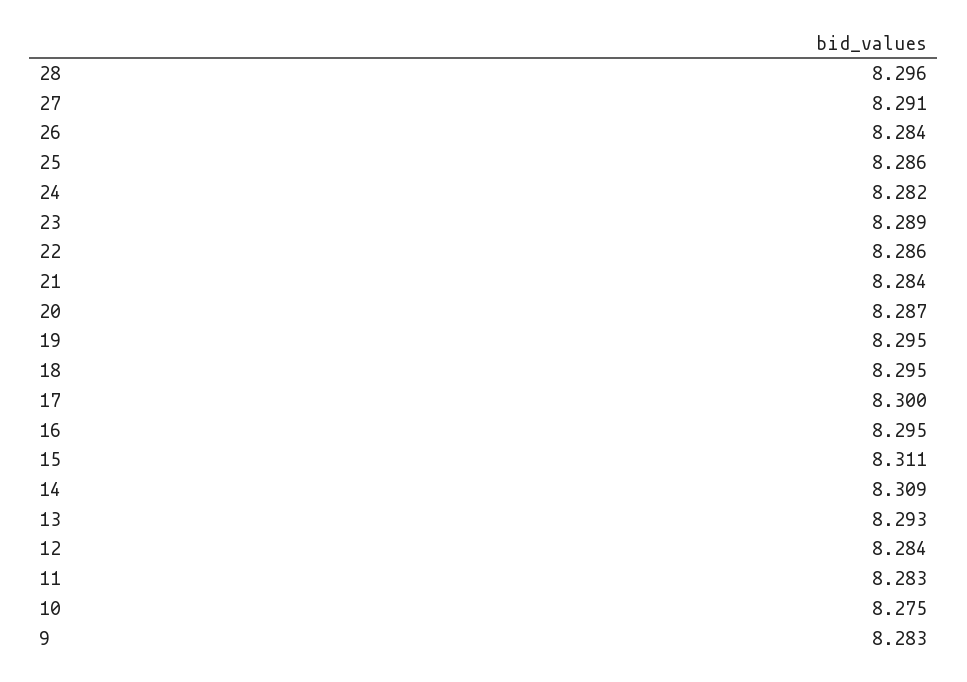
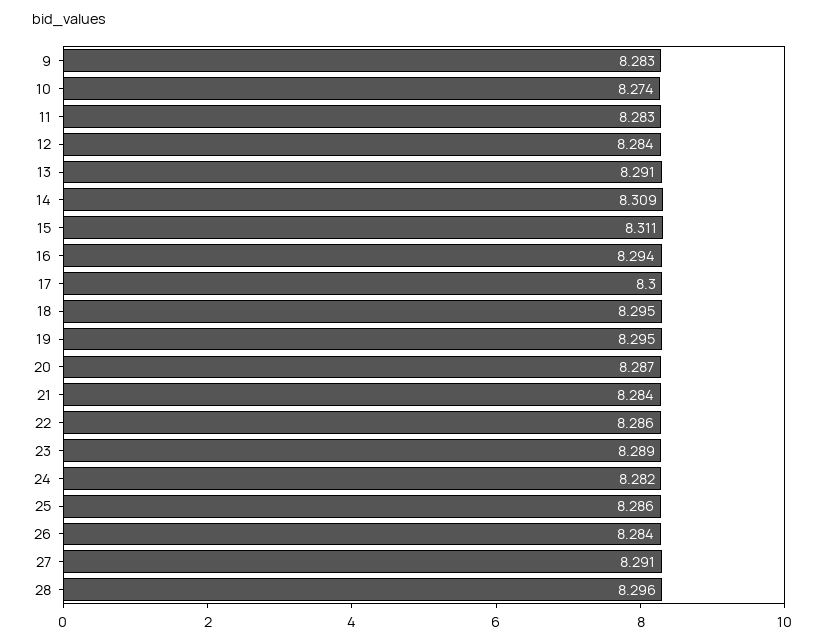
  {
    "28": 8.296,
    "27": 8.291,
    "26": 8.284,
    "25": 8.286,
    "24": 8.282,
    "23": 8.289,
    "22": 8.286,
    "21": 8.284,
    "20": 8.287,
    "19": 8.295,
    "18": 8.295,
    "17": 8.3,
-   "16": 8.295,
+   "16": 8.294,
    "15": 8.311,
    "14": 8.309,
-   "13": 8.293,
+   "13": 8.291,
    "12": 8.284,
    "11": 8.283,
-   "10": 8.275,
+   "10": 8.274,
    "9": 8.283
  }

